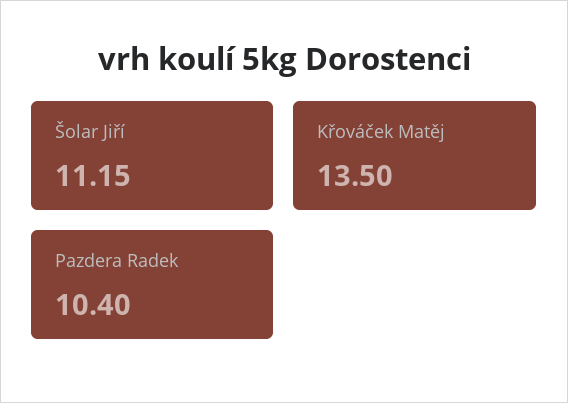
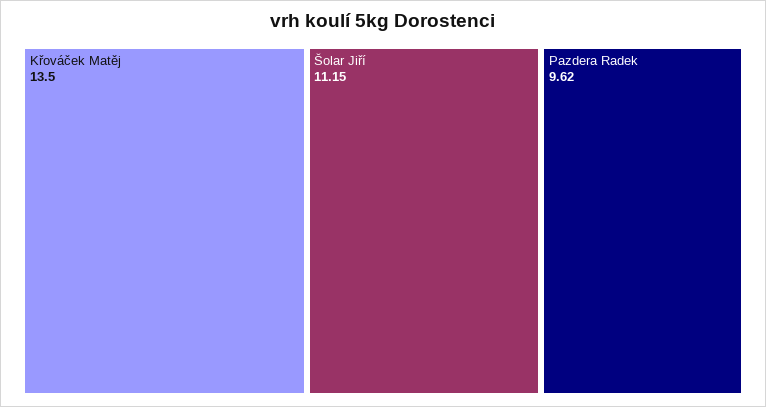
  {
    "Šolar Jiří": 11.15,
    "Křováček Matěj": 13.5,
-   "Pazdera Radek": 10.4
+   "Pazdera Radek": 9.62
  }

